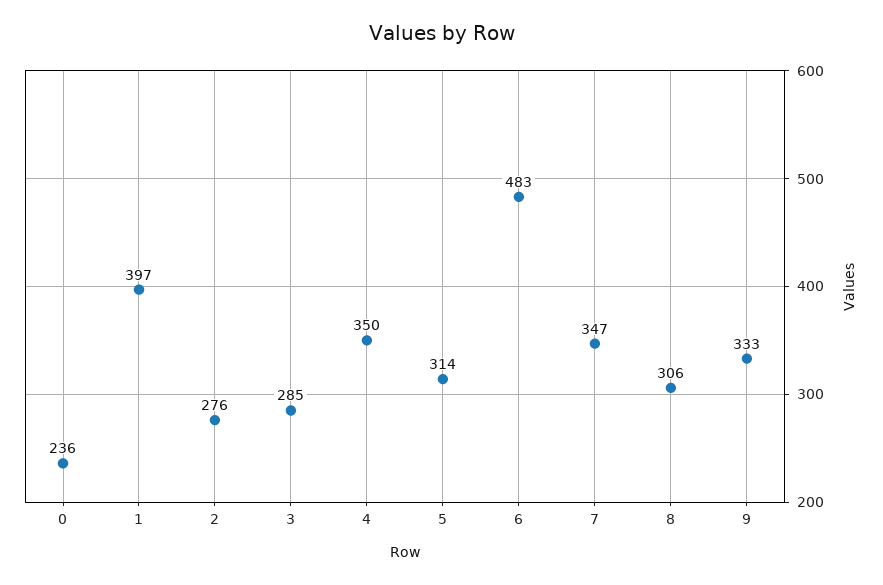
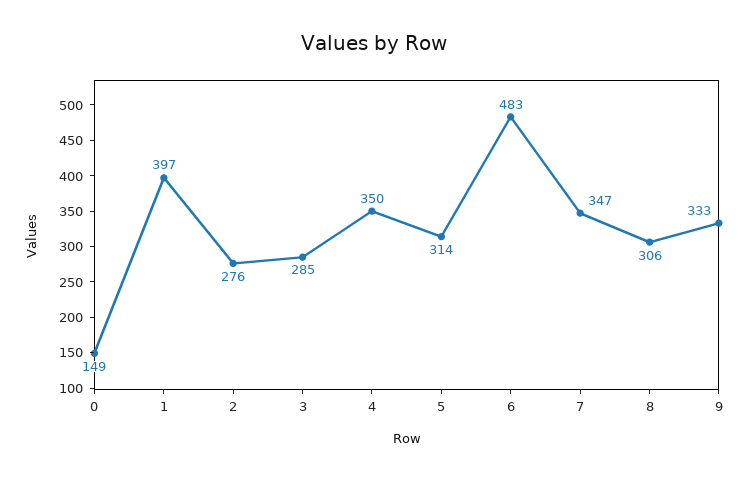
  {
-   "0": 236,
+   "0": 149,
    "1": 397,
    "2": 276,
    "3": 285,
    "4": 350,
    "5": 314,
    "6": 483,
    "7": 347,
    "8": 306,
    "9": 333
  }

